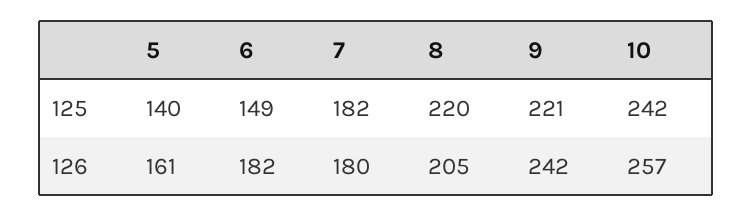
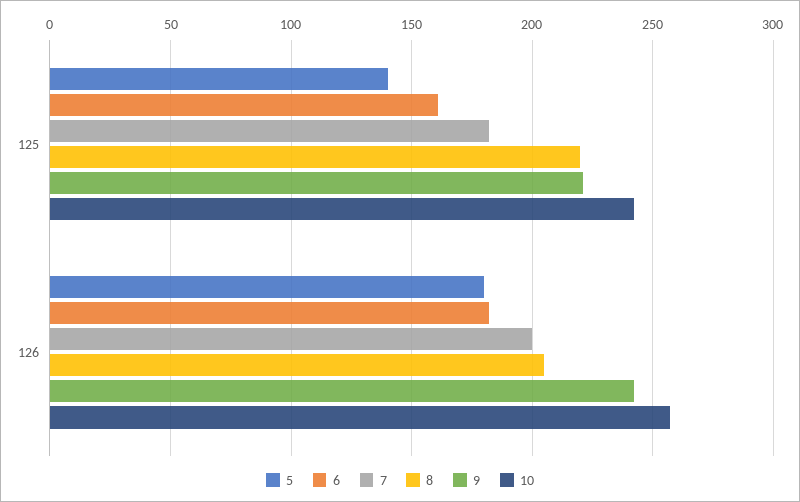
  {
    "5": {
      "125": 140,
-     "126": 161
+     "126": 180
    },
    "6": {
-     "125": 149,
+     "125": 160,
      "126": 182
    },
    "7": {
      "125": 182,
-     "126": 180
+     "126": 200
    },
    "8": {
      "125": 220,
      "126": 205
    },
    "9": {
      "125": 221,
      "126": 242
    },
    "10": {
      "125": 242,
      "126": 257
    }
  }

